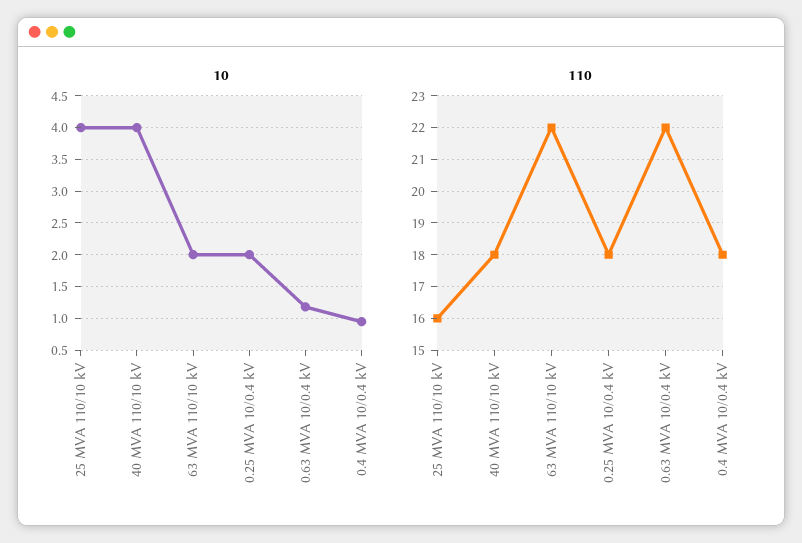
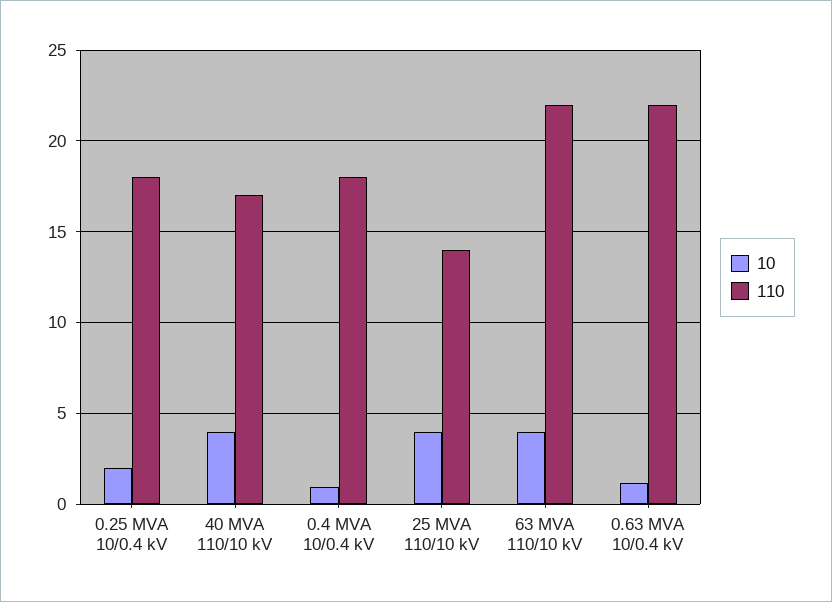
  {
    "10": {
      "25 MVA 110/10 kV": 4,
      "40 MVA 110/10 kV": 4,
-     "63 MVA 110/10 kV": 2,
+     "63 MVA 110/10 kV": 4,
      "0.25 MVA 10/0.4 kV": 2,
      "0.63 MVA 10/0.4 kV": 1.2,
      "0.4 MVA 10/0.4 kV": 1
    },
    "110": {
-     "25 MVA 110/10 kV": 16,
+     "25 MVA 110/10 kV": 14,
-     "40 MVA 110/10 kV": 18,
+     "40 MVA 110/10 kV": 17,
      "63 MVA 110/10 kV": 22,
      "0.25 MVA 10/0.4 kV": 18,
      "0.63 MVA 10/0.4 kV": 22,
      "0.4 MVA 10/0.4 kV": 18
    }
  }

